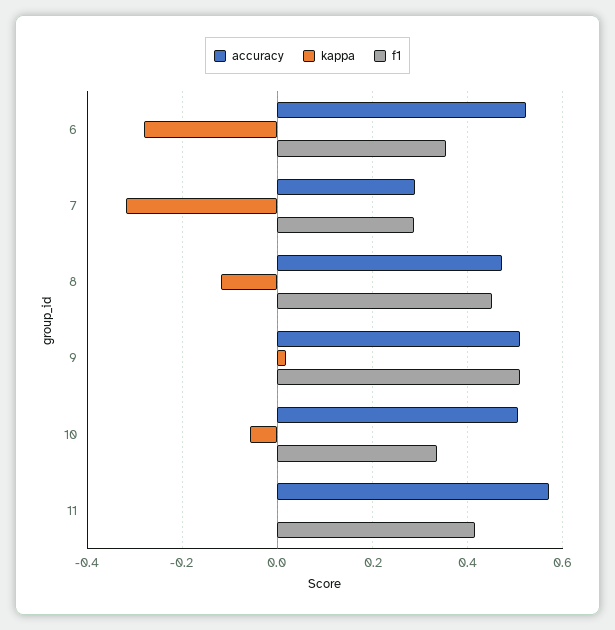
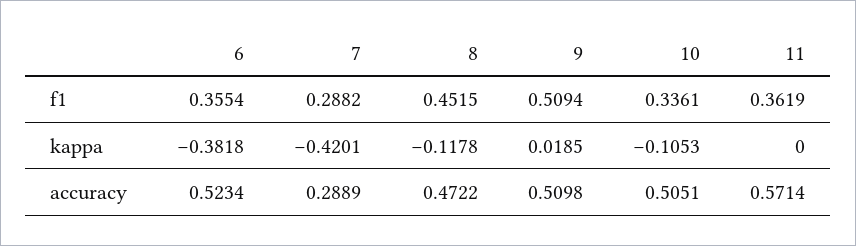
  {
    "accuracy": {
      "6": 0.5234,
      "7": 0.2889,
      "8": 0.4722,
      "9": 0.5098,
      "10": 0.5051,
      "11": 0.5714
    },
    "kappa": {
-     "6": -0.28,
+     "6": -0.3818,
-     "7": -0.32,
+     "7": -0.4201,
      "8": -0.1178,
      "9": 0.0185,
-     "10": -0.06,
+     "10": -0.1053,
      "11": 0
    },
    "f1": {
      "6": 0.3554,
      "7": 0.2882,
      "8": 0.4515,
      "9": 0.5094,
      "10": 0.3361,
-     "11": 0.42
+     "11": 0.3619
    }
  }

